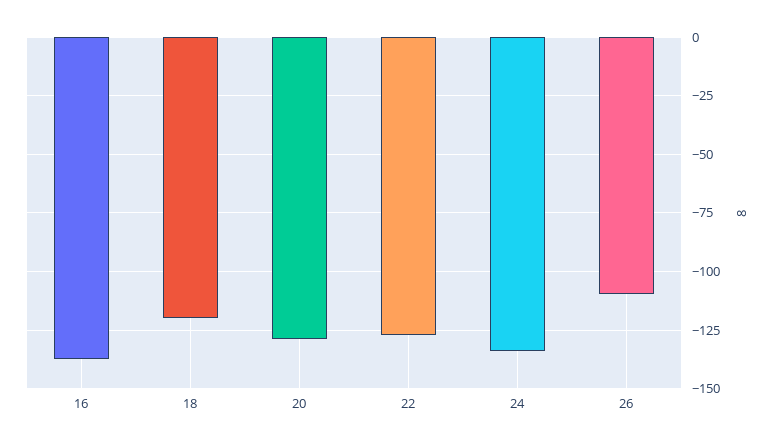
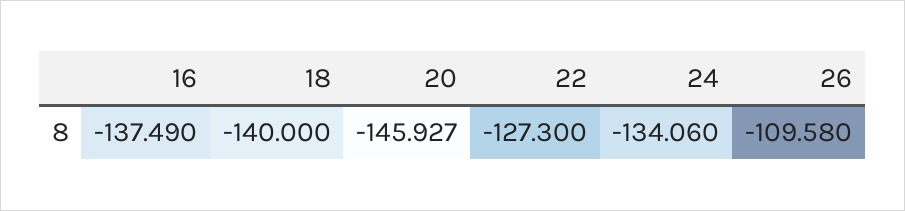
  {
    "16": -137.49,
-   "18": -120,
+   "18": -140,
-   "20": -130,
+   "20": -145.927,
    "22": -127.3,
    "24": -134.06,
    "26": -109.58
  }

